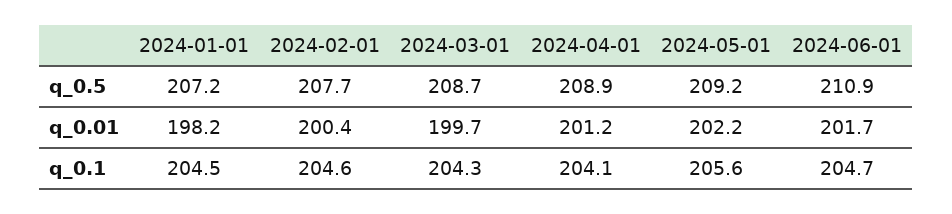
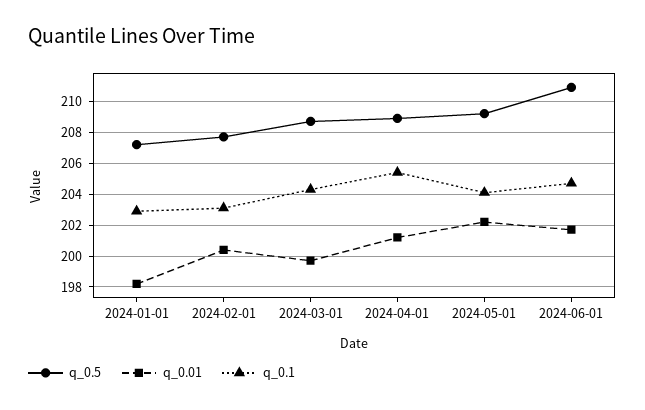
  {
    "q_0.5": {
      "2024-01-01": 207.2,
      "2024-02-01": 207.7,
      "2024-03-01": 208.7,
      "2024-04-01": 208.9,
      "2024-05-01": 209.2,
      "2024-06-01": 210.9
    },
    "q_0.01": {
      "2024-01-01": 198.2,
      "2024-02-01": 200.4,
      "2024-03-01": 199.7,
      "2024-04-01": 201.2,
      "2024-05-01": 202.2,
      "2024-06-01": 201.7
    },
    "q_0.1": {
-     "2024-01-01": 204.5,
+     "2024-01-01": 203,
-     "2024-02-01": 204.6,
+     "2024-02-01": 203,
      "2024-03-01": 204.3,
-     "2024-04-01": 204.1,
+     "2024-04-01": 205.5,
-     "2024-05-01": 205.6,
+     "2024-05-01": 204,
      "2024-06-01": 204.7
    }
  }

